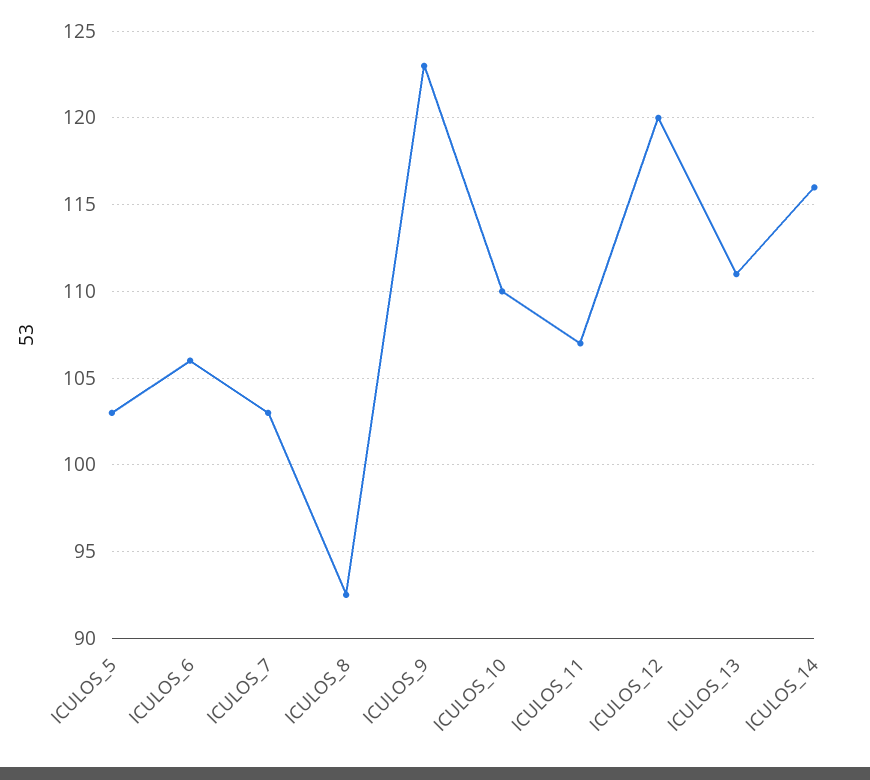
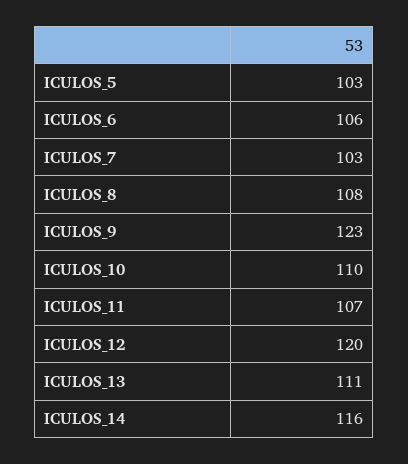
  {
    "ICULOS_5": 103,
    "ICULOS_6": 106,
    "ICULOS_7": 103,
-   "ICULOS_8": 92.5,
+   "ICULOS_8": 108,
    "ICULOS_9": 123,
    "ICULOS_10": 110,
    "ICULOS_11": 107,
    "ICULOS_12": 120,
    "ICULOS_13": 111,
    "ICULOS_14": 116
  }

